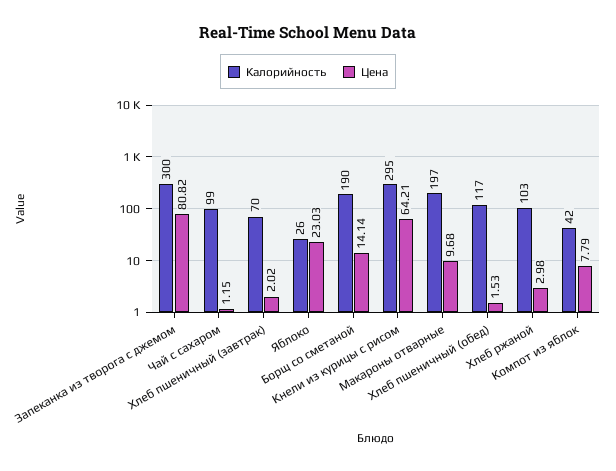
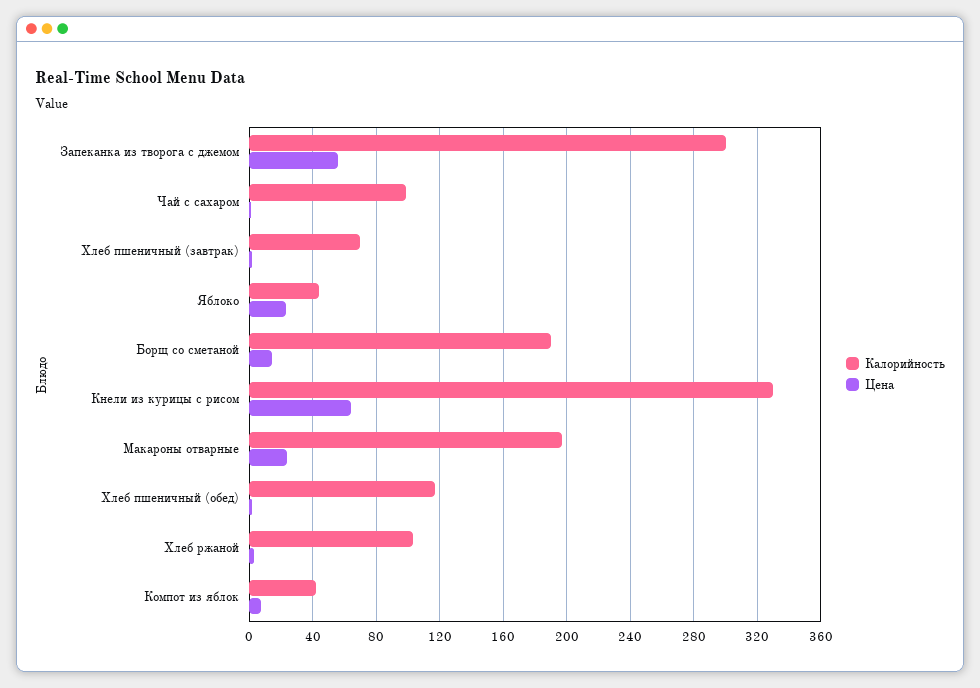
  {
    "Калорийность": {
      "Запеканка из творога с джемом": 300,
      "Чай с сахаром": 99,
      "Хлеб пшеничный (завтрак)": 70,
-     "Яблоко": 26,
+     "Яблоко": 45,
      "Борщ со сметаной": 190,
-     "Кнели из курицы с рисом": 295,
+     "Кнели из курицы с рисом": 330,
      "Макароны отварные": 197,
      "Хлеб пшеничный (обед)": 117,
      "Хлеб ржаной": 103,
      "Компот из яблок": 42
    },
    "Цена": {
-     "Запеканка из творога с джемом": 80.82,
+     "Запеканка из творога с джемом": 55,
      "Чай с сахаром": 1.15,
      "Хлеб пшеничный (завтрак)": 2.02,
      "Яблоко": 23.03,
      "Борщ со сметаной": 14.14,
      "Кнели из курицы с рисом": 64.21,
-     "Макароны отварные": 9.68,
+     "Макароны отварные": 25,
      "Хлеб пшеничный (обед)": 1.53,
      "Хлеб ржаной": 2.98,
      "Компот из яблок": 7.79
    }
  }

